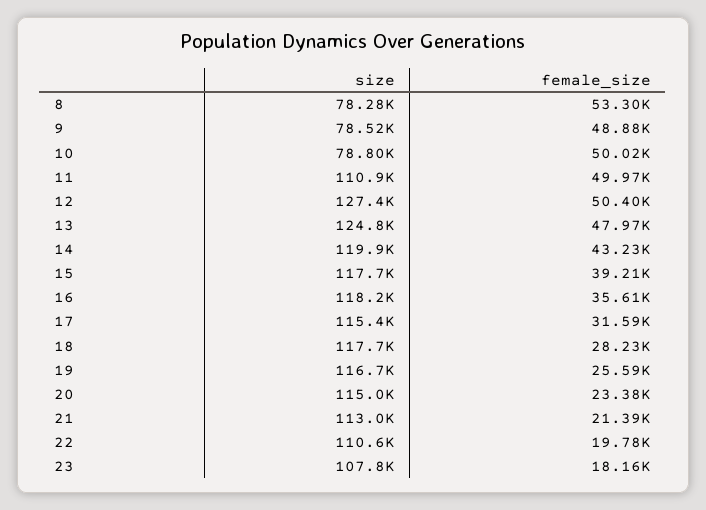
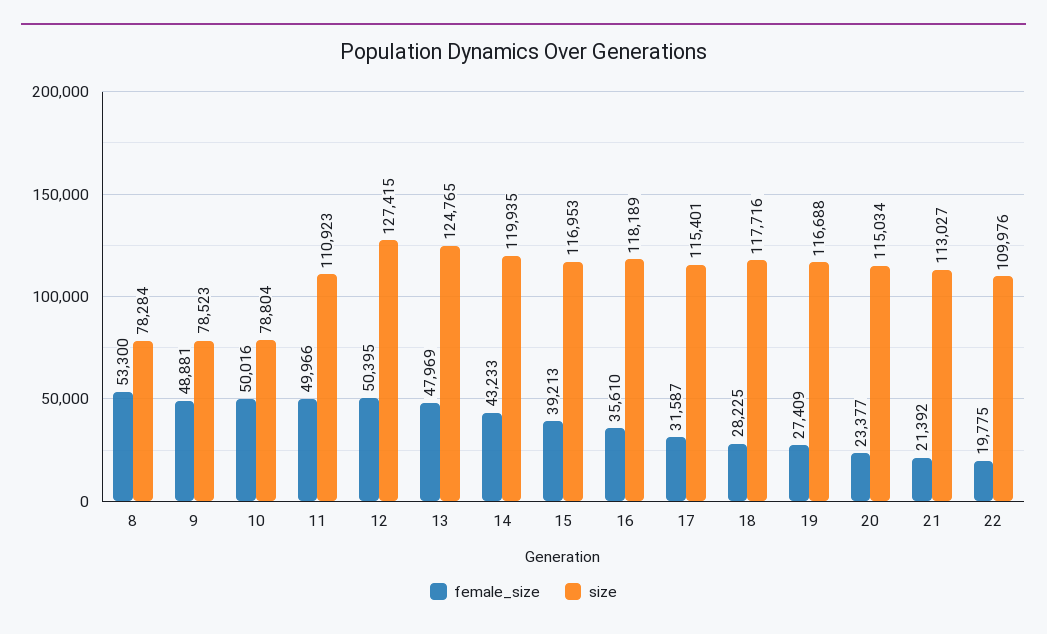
  {
    "size": {
      "8": 78284,
      "9": 78523,
      "10": 78804,
      "11": 110923,
      "12": 127415,
      "13": 124765,
      "14": 119935,
-     "15": 117700,
+     "15": 116953,
      "16": 118189,
      "17": 115401,
      "18": 117716,
      "19": 116688,
      "20": 115034,
      "21": 113027,
-     "22": 110600,
+     "22": 109976
-     "23": 107800
    },
    "female_size": {
      "8": 53300,
      "9": 48881,
      "10": 50016,
      "11": 49966,
      "12": 50395,
      "13": 47969,
      "14": 43233,
      "15": 39213,
      "16": 35610,
      "17": 31587,
      "18": 28225,
-     "19": 25590,
+     "19": 27409,
      "20": 23377,
      "21": 21392,
-     "22": 19775,
+     "22": 19775
-     "23": 18160
    }
  }

